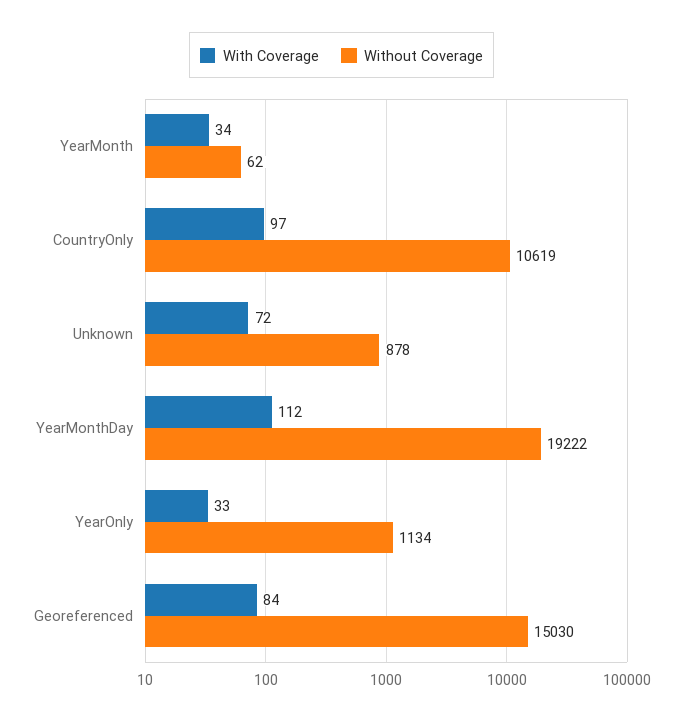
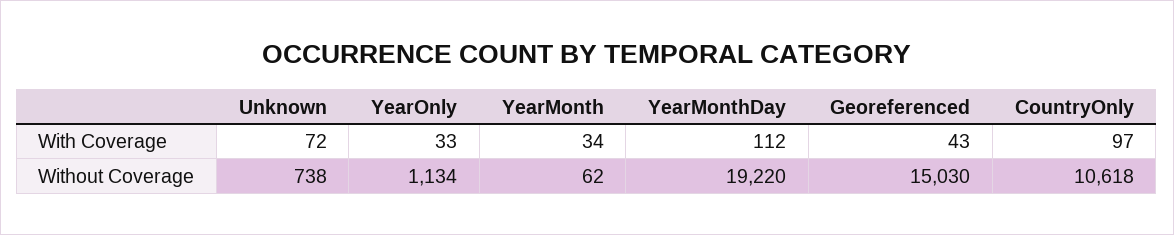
  {
    "With Coverage": {
      "YearMonth": 34,
      "CountryOnly": 97,
      "Unknown": 72,
      "YearMonthDay": 112,
      "YearOnly": 33,
-     "Georeferenced": 84
+     "Georeferenced": 43
    },
    "Without Coverage": {
      "YearMonth": 62,
-     "CountryOnly": 10619,
+     "CountryOnly": 10618,
-     "Unknown": 878,
+     "Unknown": 738,
-     "YearMonthDay": 19222,
+     "YearMonthDay": 19220,
      "YearOnly": 1134,
      "Georeferenced": 15030
    }
  }

